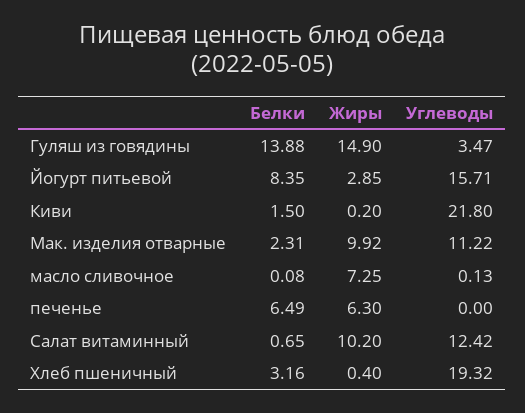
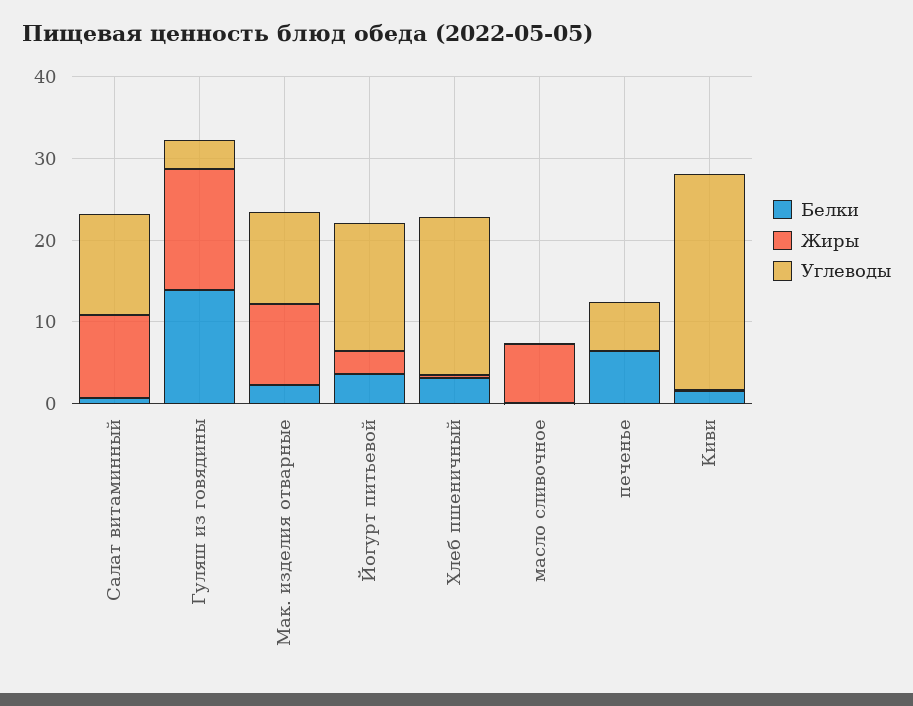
  {
    "Белки": {
      "Гуляш из говядины": 13.88,
-     "Йогурт питьевой": 8.35,
+     "Йогурт питьевой": 4,
      "Киви": 1.5,
      "Мак. изделия отварные": 2.31,
      "масло сливочное": 0.08,
      "печенье": 6.49,
      "Салат витаминный": 0.65,
      "Хлеб пшеничный": 3.16
    },
    "Жиры": {
      "Гуляш из говядины": 14.9,
      "Йогурт питьевой": 2.85,
      "Киви": 0.2,
      "Мак. изделия отварные": 9.92,
      "масло сливочное": 7.25,
-     "печенье": 6.3,
+     "печенье": 0,
      "Салат витаминный": 10.2,
      "Хлеб пшеничный": 0.4
    },
    "Углеводы": {
      "Гуляш из говядины": 3.47,
      "Йогурт питьевой": 15.71,
-     "Киви": 21.8,
+     "Киви": 26,
      "Мак. изделия отварные": 11.22,
      "масло сливочное": 0.13,
-     "печенье": 0,
+     "печенье": 6,
      "Салат витаминный": 12.42,
      "Хлеб пшеничный": 19.32
    }
  }

